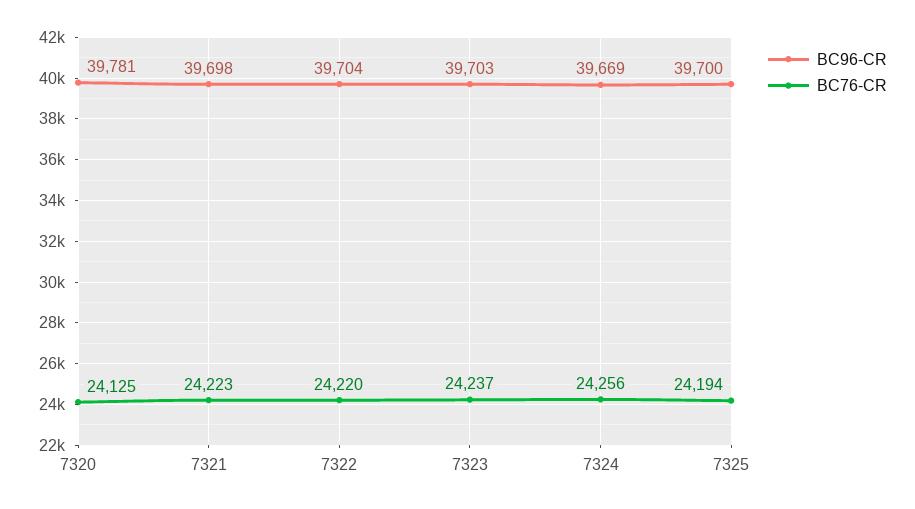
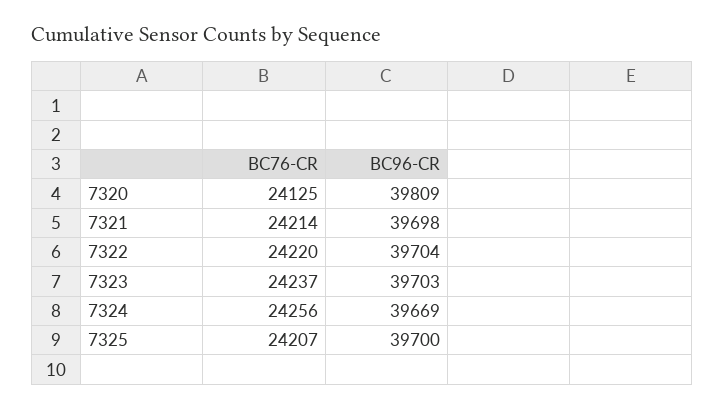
  {
    "BC96-CR": {
-     "7320": 39781,
+     "7320": 39809,
      "7321": 39698,
      "7322": 39704,
      "7323": 39703,
      "7324": 39669,
      "7325": 39700
    },
    "BC76-CR": {
      "7320": 24125,
-     "7321": 24223,
+     "7321": 24214,
      "7322": 24220,
      "7323": 24237,
      "7324": 24256,
-     "7325": 24194
+     "7325": 24207
    }
  }

